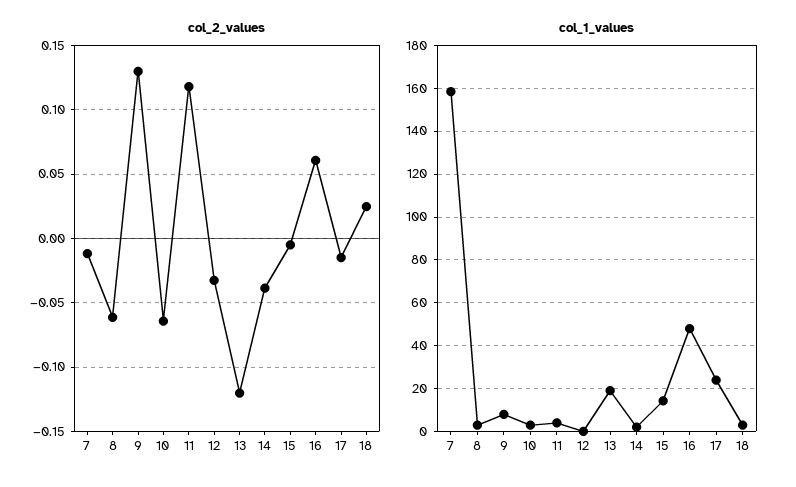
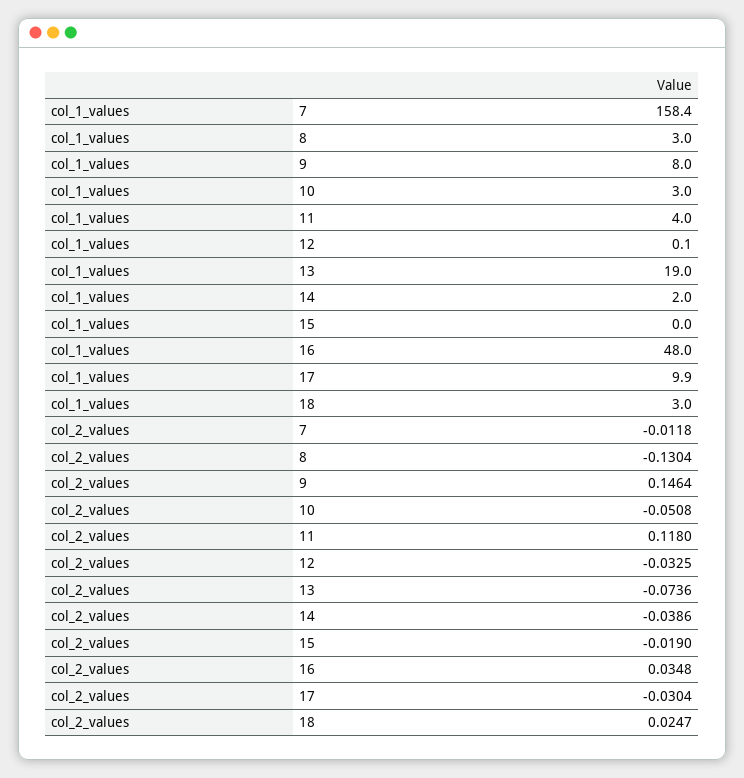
  {
    "col_2_values": {
      "7": -0.0118,
-     "8": -0.06,
+     "8": -0.1304,
-     "9": 0.13,
+     "9": 0.1464,
-     "10": -0.065,
+     "10": -0.0508,
      "11": 0.118,
      "12": -0.0325,
-     "13": -0.12,
+     "13": -0.0736,
      "14": -0.0386,
-     "15": -0.005,
+     "15": -0.019,
-     "16": 0.06,
+     "16": 0.0348,
-     "17": -0.015,
+     "17": -0.0304,
      "18": 0.0247
    },
    "col_1_values": {
      "7": 158.4,
      "8": 3,
      "9": 8,
      "10": 3,
      "11": 4,
      "12": 0.1,
      "13": 19,
      "14": 2,
-     "15": 15,
+     "15": 0,
      "16": 48,
-     "17": 25,
+     "17": 9.9,
      "18": 3
    }
  }

